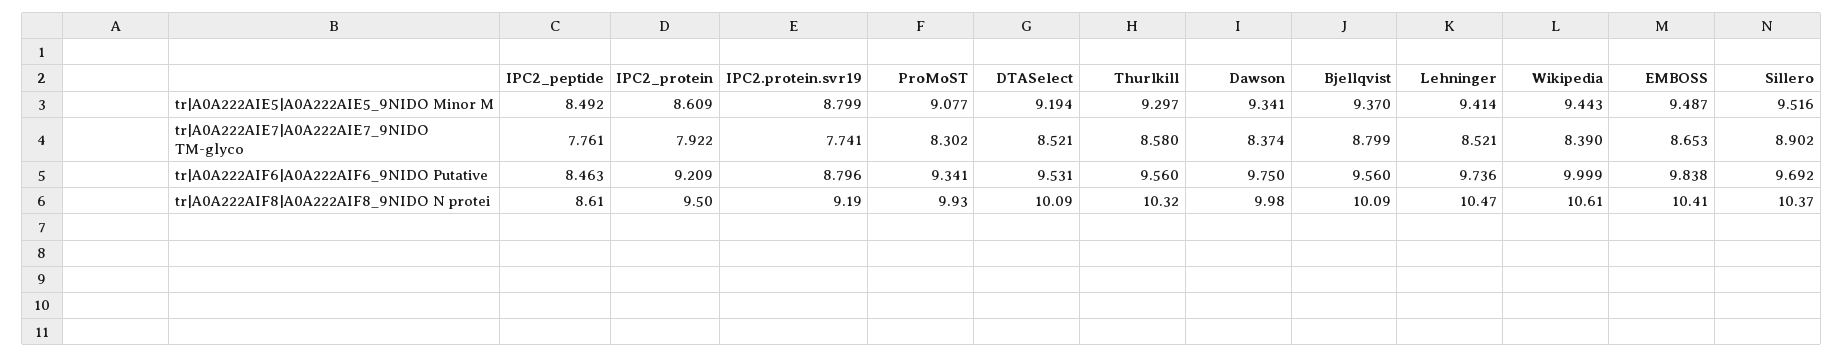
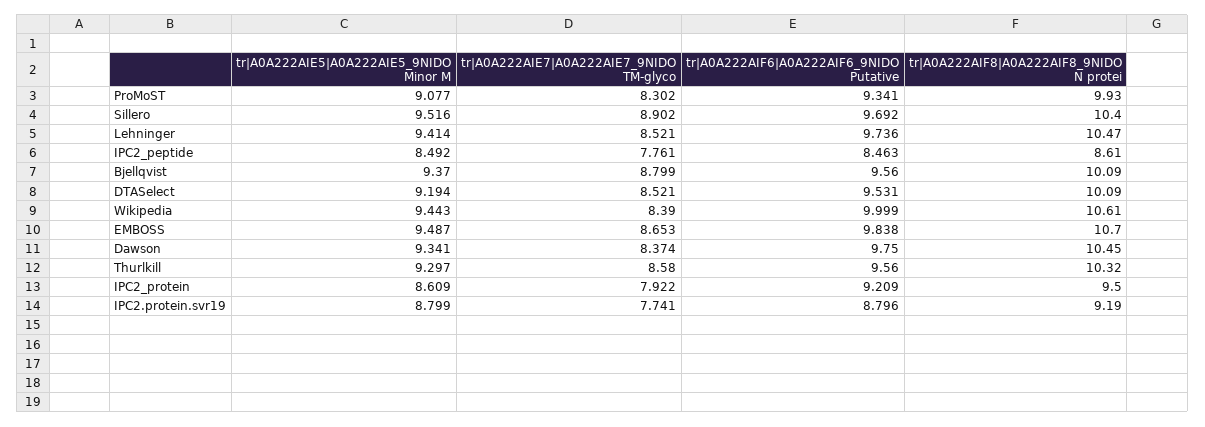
  {
    "IPC2_peptide": {
      "tr|A0A222AIE5|A0A222AIE5_9NIDO Minor M": 8.492,
      "tr|A0A222AIE7|A0A222AIE7_9NIDO TM-glyco": 7.761,
      "tr|A0A222AIF6|A0A222AIF6_9NIDO Putative": 8.463,
      "tr|A0A222AIF8|A0A222AIF8_9NIDO N protei": 8.61
    },
    "IPC2_protein": {
      "tr|A0A222AIE5|A0A222AIE5_9NIDO Minor M": 8.609,
      "tr|A0A222AIE7|A0A222AIE7_9NIDO TM-glyco": 7.922,
      "tr|A0A222AIF6|A0A222AIF6_9NIDO Putative": 9.209,
      "tr|A0A222AIF8|A0A222AIF8_9NIDO N protei": 9.5
    },
    "IPC2.protein.svr19": {
      "tr|A0A222AIE5|A0A222AIE5_9NIDO Minor M": 8.799,
      "tr|A0A222AIE7|A0A222AIE7_9NIDO TM-glyco": 7.741,
      "tr|A0A222AIF6|A0A222AIF6_9NIDO Putative": 8.796,
      "tr|A0A222AIF8|A0A222AIF8_9NIDO N protei": 9.19
    },
    "ProMoST": {
      "tr|A0A222AIE5|A0A222AIE5_9NIDO Minor M": 9.077,
      "tr|A0A222AIE7|A0A222AIE7_9NIDO TM-glyco": 8.302,
      "tr|A0A222AIF6|A0A222AIF6_9NIDO Putative": 9.341,
      "tr|A0A222AIF8|A0A222AIF8_9NIDO N protei": 9.93
    },
    "DTASelect": {
      "tr|A0A222AIE5|A0A222AIE5_9NIDO Minor M": 9.194,
      "tr|A0A222AIE7|A0A222AIE7_9NIDO TM-glyco": 8.521,
      "tr|A0A222AIF6|A0A222AIF6_9NIDO Putative": 9.531,
      "tr|A0A222AIF8|A0A222AIF8_9NIDO N protei": 10.09
    },
    "Thurlkill": {
      "tr|A0A222AIE5|A0A222AIE5_9NIDO Minor M": 9.297,
      "tr|A0A222AIE7|A0A222AIE7_9NIDO TM-glyco": 8.58,
      "tr|A0A222AIF6|A0A222AIF6_9NIDO Putative": 9.56,
      "tr|A0A222AIF8|A0A222AIF8_9NIDO N protei": 10.32
    },
    "Dawson": {
      "tr|A0A222AIE5|A0A222AIE5_9NIDO Minor M": 9.341,
      "tr|A0A222AIE7|A0A222AIE7_9NIDO TM-glyco": 8.374,
      "tr|A0A222AIF6|A0A222AIF6_9NIDO Putative": 9.75,
-     "tr|A0A222AIF8|A0A222AIF8_9NIDO N protei": 9.98
+     "tr|A0A222AIF8|A0A222AIF8_9NIDO N protei": 10.45
    },
    "Bjellqvist": {
      "tr|A0A222AIE5|A0A222AIE5_9NIDO Minor M": 9.37,
      "tr|A0A222AIE7|A0A222AIE7_9NIDO TM-glyco": 8.799,
      "tr|A0A222AIF6|A0A222AIF6_9NIDO Putative": 9.56,
      "tr|A0A222AIF8|A0A222AIF8_9NIDO N protei": 10.09
    },
    "Lehninger": {
      "tr|A0A222AIE5|A0A222AIE5_9NIDO Minor M": 9.414,
      "tr|A0A222AIE7|A0A222AIE7_9NIDO TM-glyco": 8.521,
      "tr|A0A222AIF6|A0A222AIF6_9NIDO Putative": 9.736,
      "tr|A0A222AIF8|A0A222AIF8_9NIDO N protei": 10.47
    },
    "Wikipedia": {
      "tr|A0A222AIE5|A0A222AIE5_9NIDO Minor M": 9.443,
      "tr|A0A222AIE7|A0A222AIE7_9NIDO TM-glyco": 8.39,
      "tr|A0A222AIF6|A0A222AIF6_9NIDO Putative": 9.999,
      "tr|A0A222AIF8|A0A222AIF8_9NIDO N protei": 10.61
    },
    "EMBOSS": {
      "tr|A0A222AIE5|A0A222AIE5_9NIDO Minor M": 9.487,
      "tr|A0A222AIE7|A0A222AIE7_9NIDO TM-glyco": 8.653,
      "tr|A0A222AIF6|A0A222AIF6_9NIDO Putative": 9.838,
-     "tr|A0A222AIF8|A0A222AIF8_9NIDO N protei": 10.41
+     "tr|A0A222AIF8|A0A222AIF8_9NIDO N protei": 10.7
    },
    "Sillero": {
      "tr|A0A222AIE5|A0A222AIE5_9NIDO Minor M": 9.516,
      "tr|A0A222AIE7|A0A222AIE7_9NIDO TM-glyco": 8.902,
      "tr|A0A222AIF6|A0A222AIF6_9NIDO Putative": 9.692,
-     "tr|A0A222AIF8|A0A222AIF8_9NIDO N protei": 10.37
+     "tr|A0A222AIF8|A0A222AIF8_9NIDO N protei": 10.4
    }
  }

